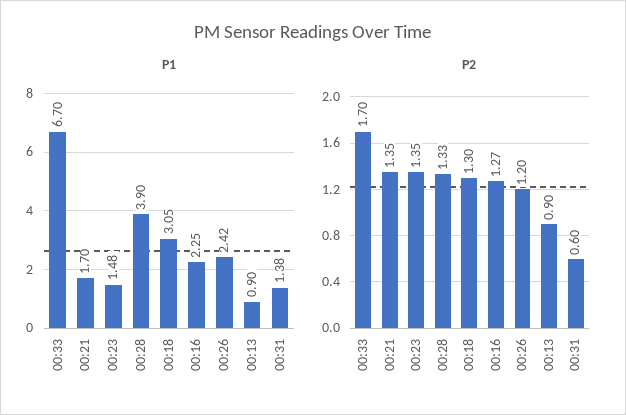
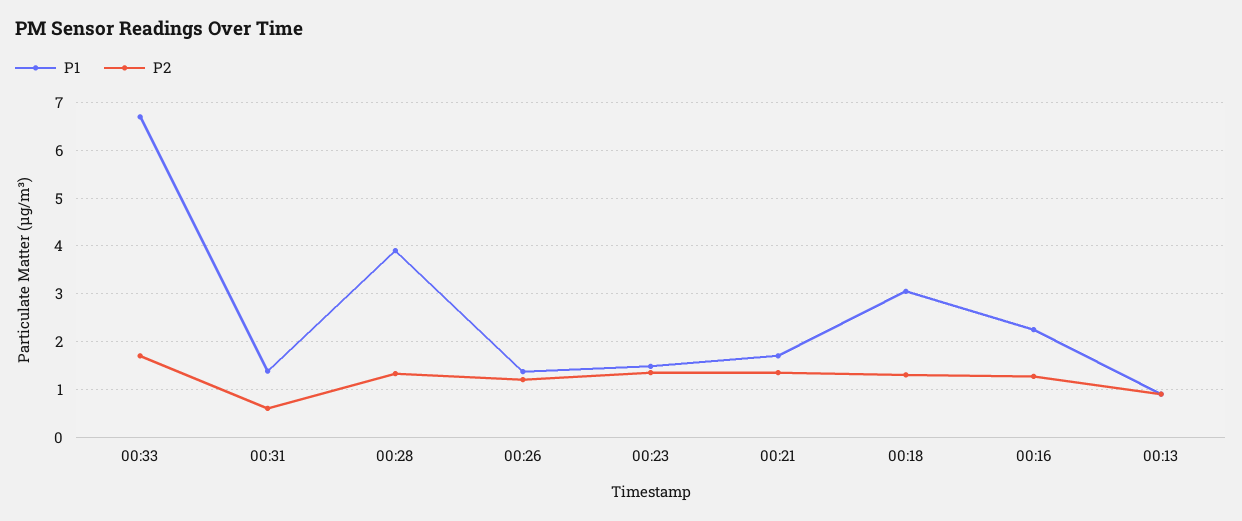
  {
    "P1": {
      "00:33": 6.7,
      "00:21": 1.7,
      "00:23": 1.48,
      "00:28": 3.9,
      "00:18": 3.05,
      "00:16": 2.25,
-     "00:26": 2.42,
+     "00:26": 1.4,
      "00:13": 0.9,
      "00:31": 1.38
    },
    "P2": {
      "00:33": 1.7,
      "00:21": 1.35,
      "00:23": 1.35,
      "00:28": 1.33,
      "00:18": 1.3,
      "00:16": 1.27,
      "00:26": 1.2,
      "00:13": 0.9,
      "00:31": 0.6
    }
  }

